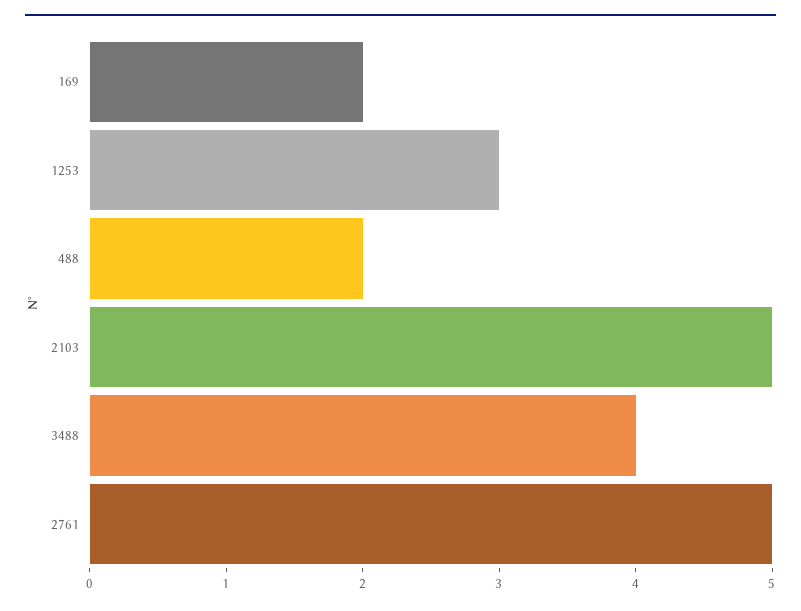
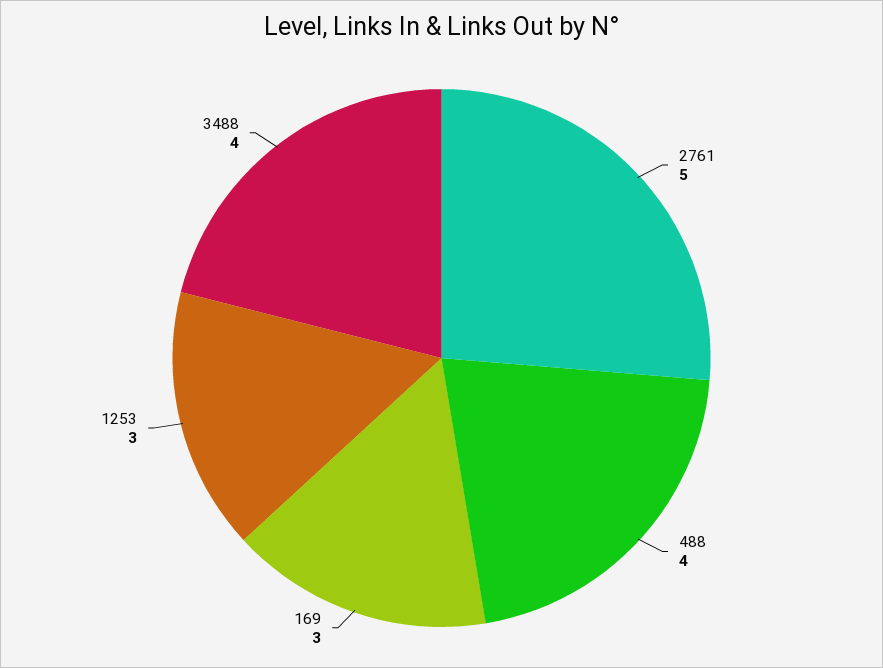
  {
-   "169": 2,
+   "169": 3,
    "1253": 3,
-   "488": 2,
+   "488": 4,
-   "2103": 5,
    "3488": 4,
    "2761": 5
  }

